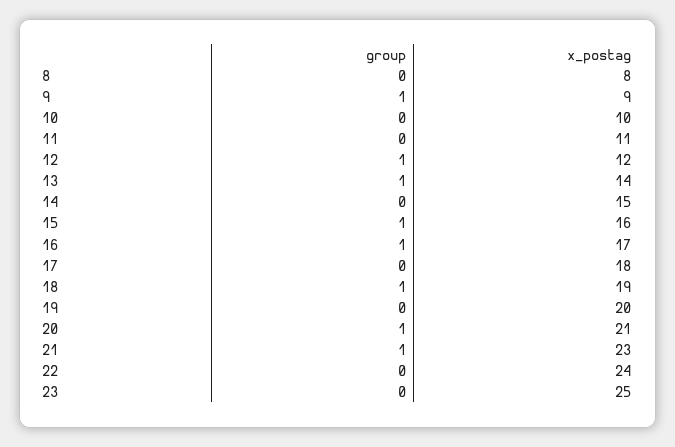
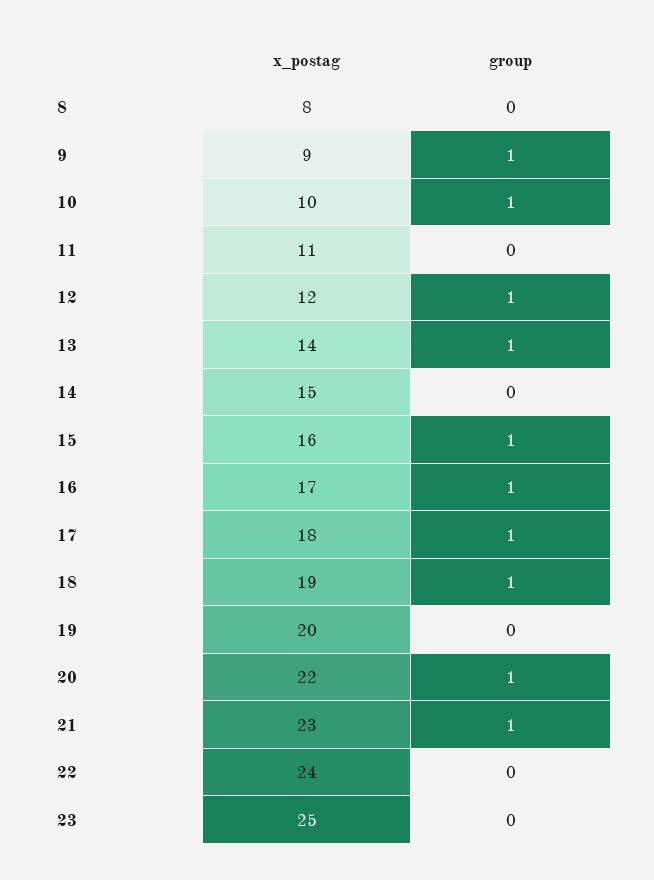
  {
    "group": {
      "8": 0,
      "9": 1,
-     "10": 0,
+     "10": 1,
      "11": 0,
      "12": 1,
      "13": 1,
      "14": 0,
      "15": 1,
      "16": 1,
-     "17": 0,
+     "17": 1,
      "18": 1,
      "19": 0,
      "20": 1,
      "21": 1,
      "22": 0,
      "23": 0
    },
    "x_postag": {
      "8": 8,
      "9": 9,
      "10": 10,
      "11": 11,
      "12": 12,
      "13": 14,
      "14": 15,
      "15": 16,
      "16": 17,
      "17": 18,
      "18": 19,
      "19": 20,
-     "20": 21,
+     "20": 22,
      "21": 23,
      "22": 24,
      "23": 25
    }
  }

